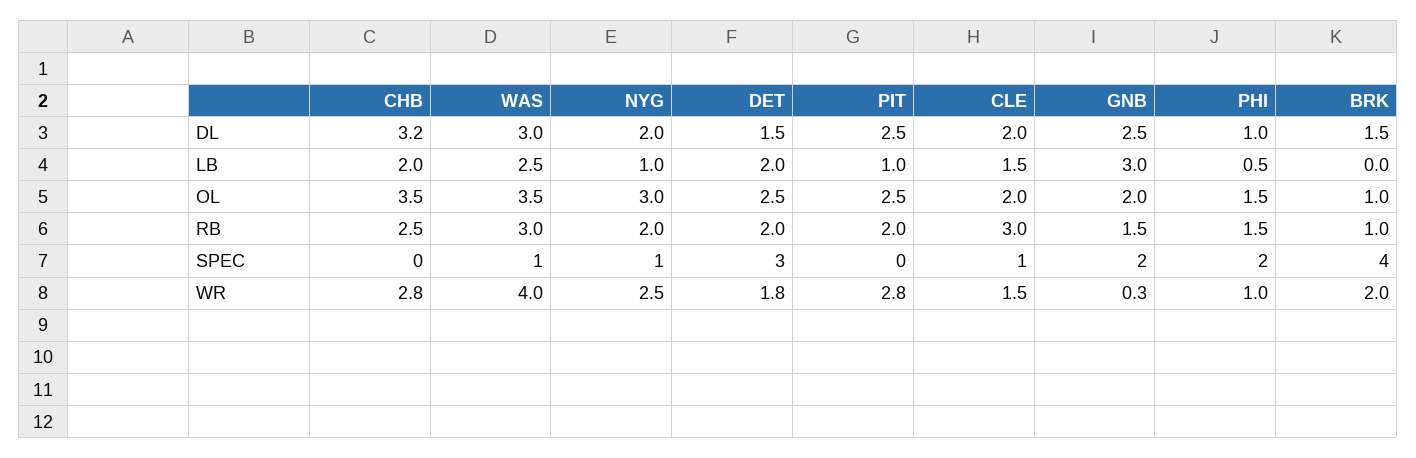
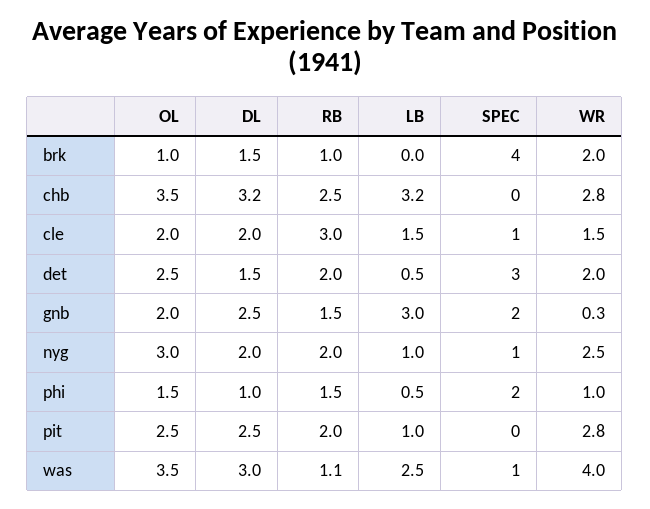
  {
    "CHB": {
      "DL": 3.2,
-     "LB": 2,
+     "LB": 3.2,
      "OL": 3.5,
      "RB": 2.5,
      "SPEC": 0,
      "WR": 2.8
    },
    "WAS": {
      "DL": 3,
      "LB": 2.5,
      "OL": 3.5,
-     "RB": 3,
+     "RB": 1.1,
      "SPEC": 1,
      "WR": 4
    },
    "NYG": {
      "DL": 2,
      "LB": 1,
      "OL": 3,
      "RB": 2,
      "SPEC": 1,
      "WR": 2.5
    },
    "DET": {
      "DL": 1.5,
-     "LB": 2,
+     "LB": 0.5,
      "OL": 2.5,
      "RB": 2,
      "SPEC": 3,
-     "WR": 1.8
+     "WR": 2
    },
    "PIT": {
      "DL": 2.5,
      "LB": 1,
      "OL": 2.5,
      "RB": 2,
      "SPEC": 0,
      "WR": 2.8
    },
    "CLE": {
      "DL": 2,
      "LB": 1.5,
      "OL": 2,
      "RB": 3,
      "SPEC": 1,
      "WR": 1.5
    },
    "GNB": {
      "DL": 2.5,
      "LB": 3,
      "OL": 2,
      "RB": 1.5,
      "SPEC": 2,
      "WR": 0.3
    },
    "PHI": {
      "DL": 1,
      "LB": 0.5,
      "OL": 1.5,
      "RB": 1.5,
      "SPEC": 2,
      "WR": 1
    },
    "BRK": {
      "DL": 1.5,
      "LB": 0,
      "OL": 1,
      "RB": 1,
      "SPEC": 4,
      "WR": 2
    }
  }

